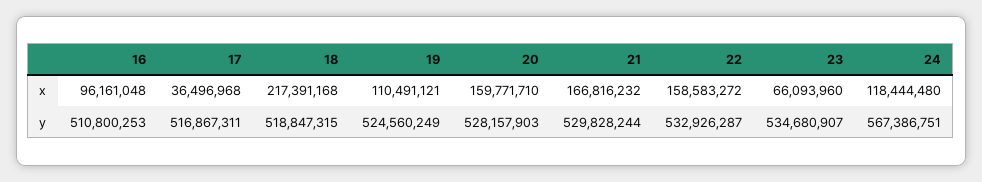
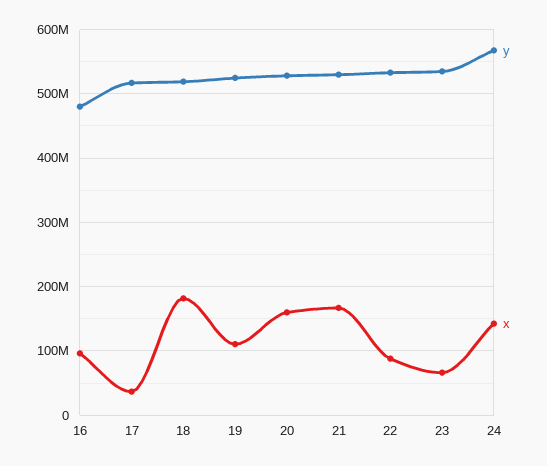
  {
    "x": {
      "16": 96161048,
      "17": 36496968,
-     "18": 217391168,
+     "18": 180000000,
      "19": 110491121,
      "20": 159771710,
      "21": 166816232,
-     "22": 158583272,
+     "22": 90000000,
      "23": 66093960,
-     "24": 118444480
+     "24": 140000000
    },
    "y": {
-     "16": 510800253,
+     "16": 480000000,
      "17": 516867311,
      "18": 518847315,
      "19": 524560249,
      "20": 528157903,
      "21": 529828244,
      "22": 532926287,
      "23": 534680907,
      "24": 567386751
    }
  }

